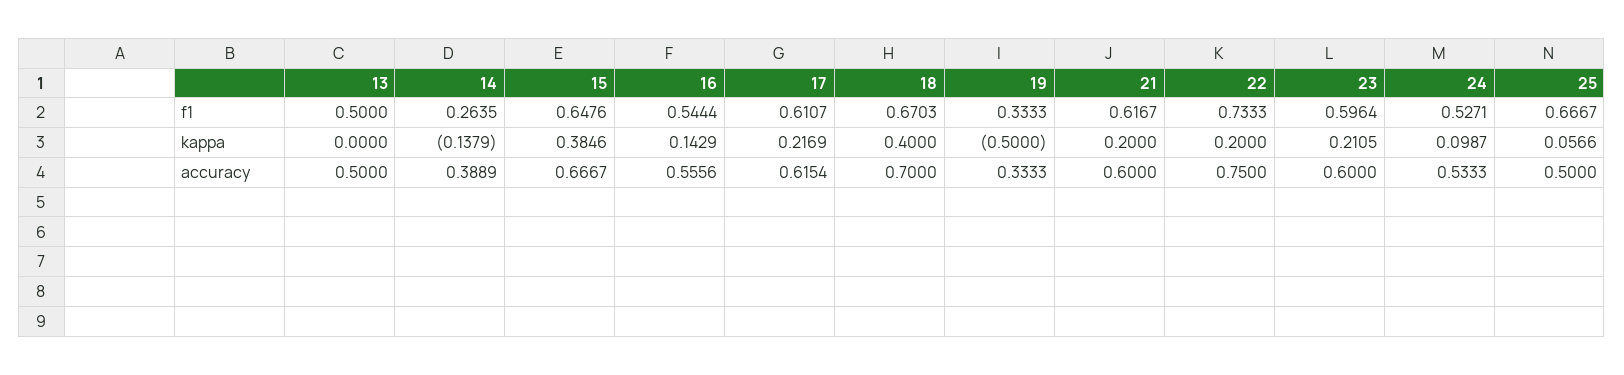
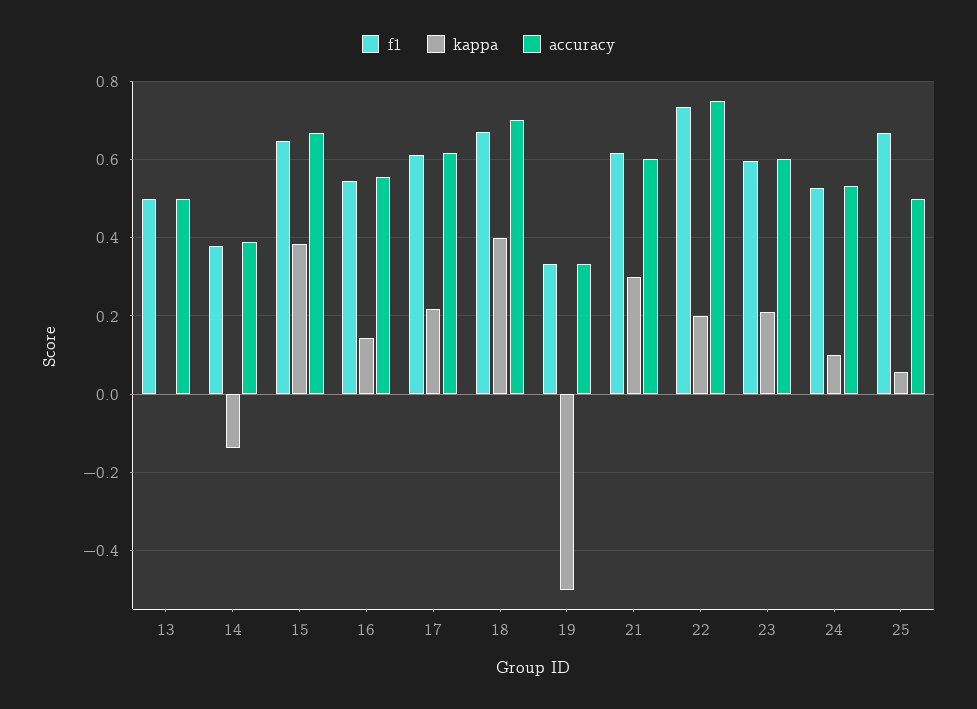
  {
    "f1": {
      "13": 0.5,
-     "14": 0.2635,
+     "14": 0.38,
      "15": 0.6476,
      "16": 0.5444,
      "17": 0.6107,
      "18": 0.6703,
      "19": 0.3333,
      "21": 0.6167,
      "22": 0.7333,
      "23": 0.5964,
      "24": 0.5271,
      "25": 0.6667
    },
    "kappa": {
      "13": 0,
      "14": -0.1379,
      "15": 0.3846,
      "16": 0.1429,
      "17": 0.2169,
      "18": 0.4,
      "19": -0.5,
-     "21": 0.2,
+     "21": 0.3,
      "22": 0.2,
      "23": 0.2105,
      "24": 0.0987,
      "25": 0.0566
    },
    "accuracy": {
      "13": 0.5,
      "14": 0.3889,
      "15": 0.6667,
      "16": 0.5556,
      "17": 0.6154,
      "18": 0.7,
      "19": 0.3333,
      "21": 0.6,
      "22": 0.75,
      "23": 0.6,
      "24": 0.5333,
      "25": 0.5
    }
  }

